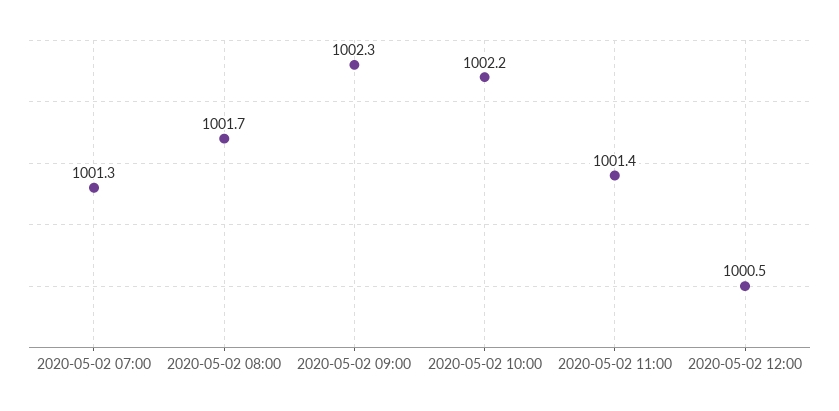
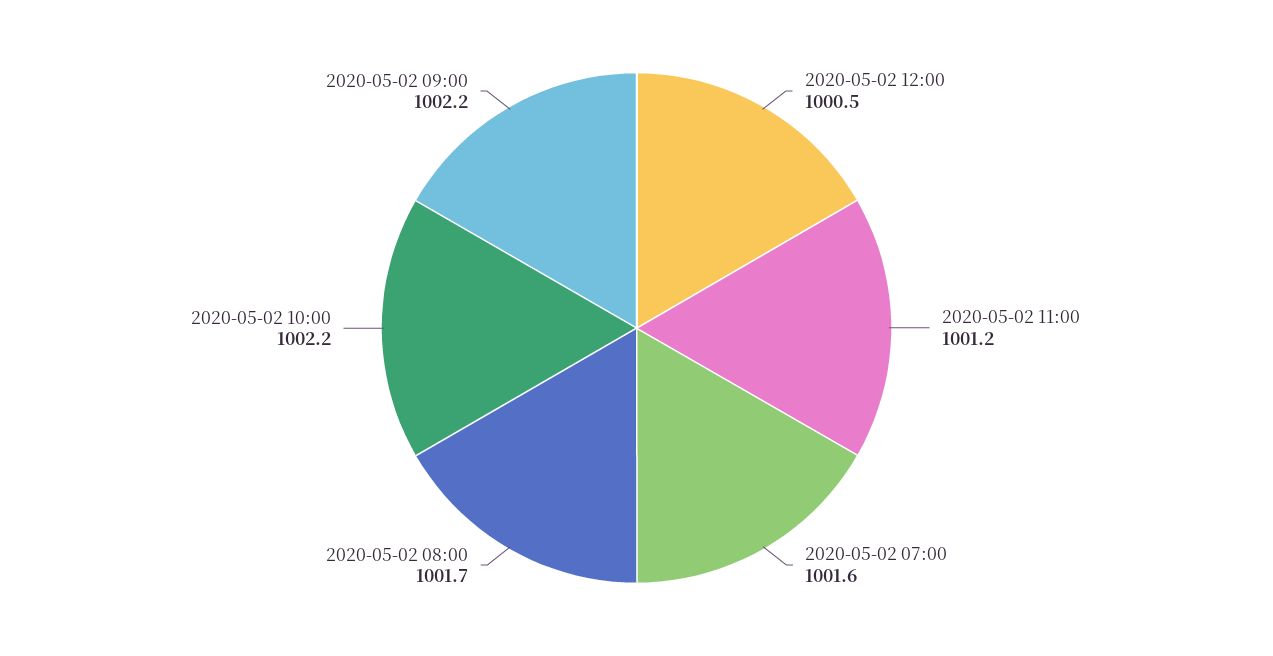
  {
-   "2020-05-02 07:00": 1001.3,
+   "2020-05-02 07:00": 1001.6,
    "2020-05-02 08:00": 1001.7,
-   "2020-05-02 09:00": 1002.3,
+   "2020-05-02 09:00": 1002.2,
    "2020-05-02 10:00": 1002.2,
-   "2020-05-02 11:00": 1001.4,
+   "2020-05-02 11:00": 1001.2,
    "2020-05-02 12:00": 1000.5
  }

